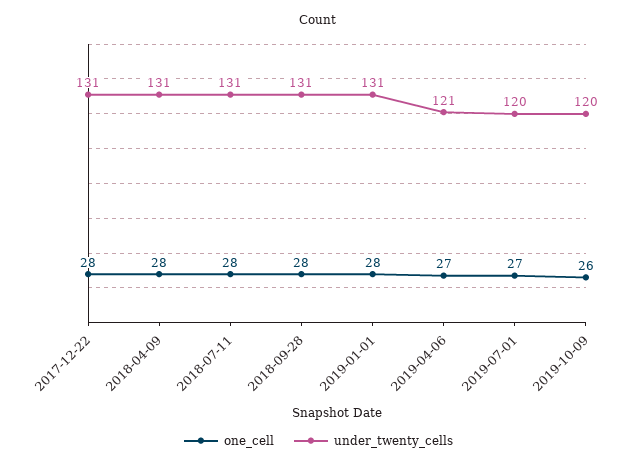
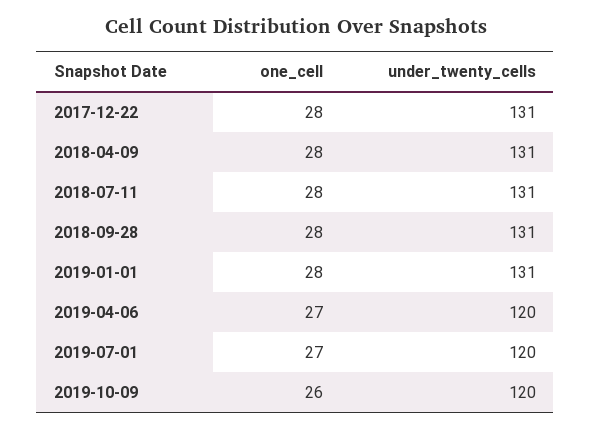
  {
    "one_cell": {
      "2017-12-22": 28,
      "2018-04-09": 28,
      "2018-07-11": 28,
      "2018-09-28": 28,
      "2019-01-01": 28,
      "2019-04-06": 27,
      "2019-07-01": 27,
      "2019-10-09": 26
    },
    "under_twenty_cells": {
      "2017-12-22": 131,
      "2018-04-09": 131,
      "2018-07-11": 131,
      "2018-09-28": 131,
      "2019-01-01": 131,
-     "2019-04-06": 121,
+     "2019-04-06": 120,
      "2019-07-01": 120,
      "2019-10-09": 120
    }
  }

